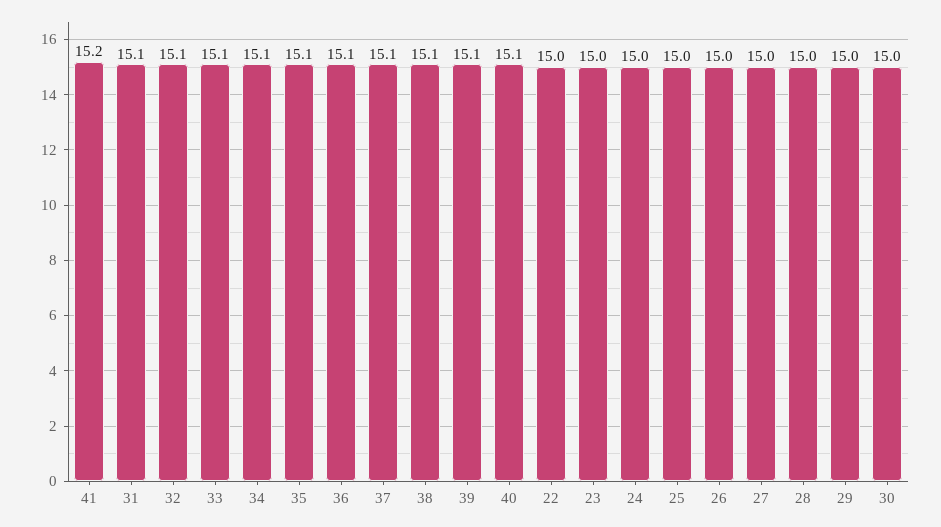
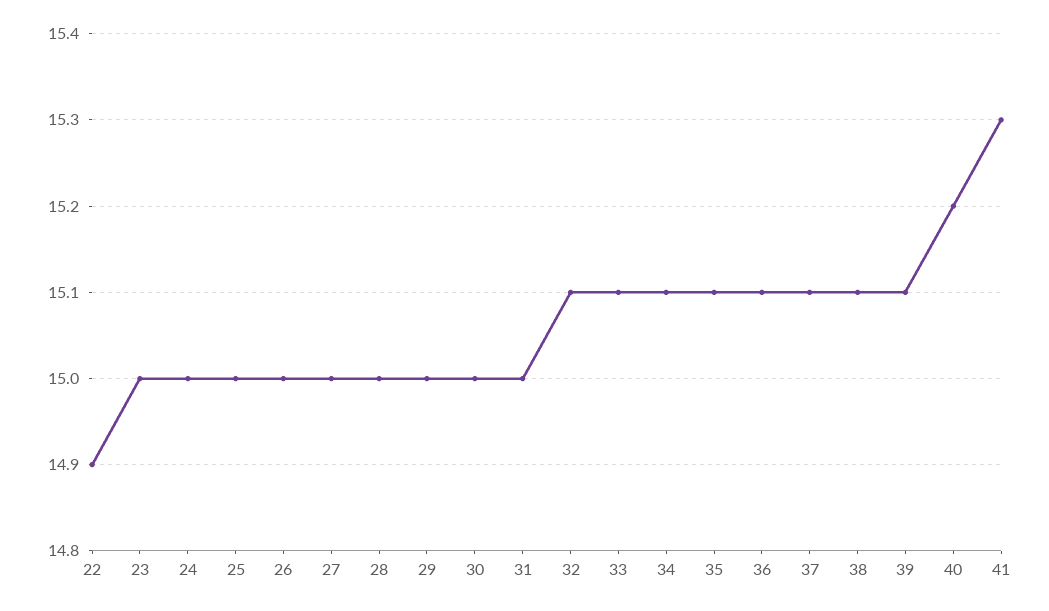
  {
-   "41": 15.2,
+   "41": 15.3,
-   "31": 15.1,
+   "31": 15,
    "32": 15.1,
    "33": 15.1,
    "34": 15.1,
    "35": 15.1,
    "36": 15.1,
    "37": 15.1,
    "38": 15.1,
    "39": 15.1,
-   "40": 15.1,
+   "40": 15.2,
-   "22": 15,
+   "22": 14.9,
    "23": 15,
    "24": 15,
    "25": 15,
    "26": 15,
    "27": 15,
    "28": 15,
    "29": 15,
    "30": 15
  }

